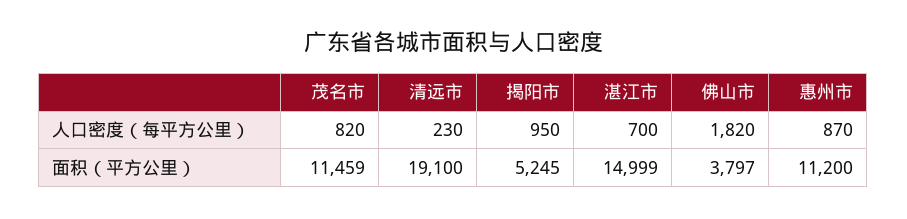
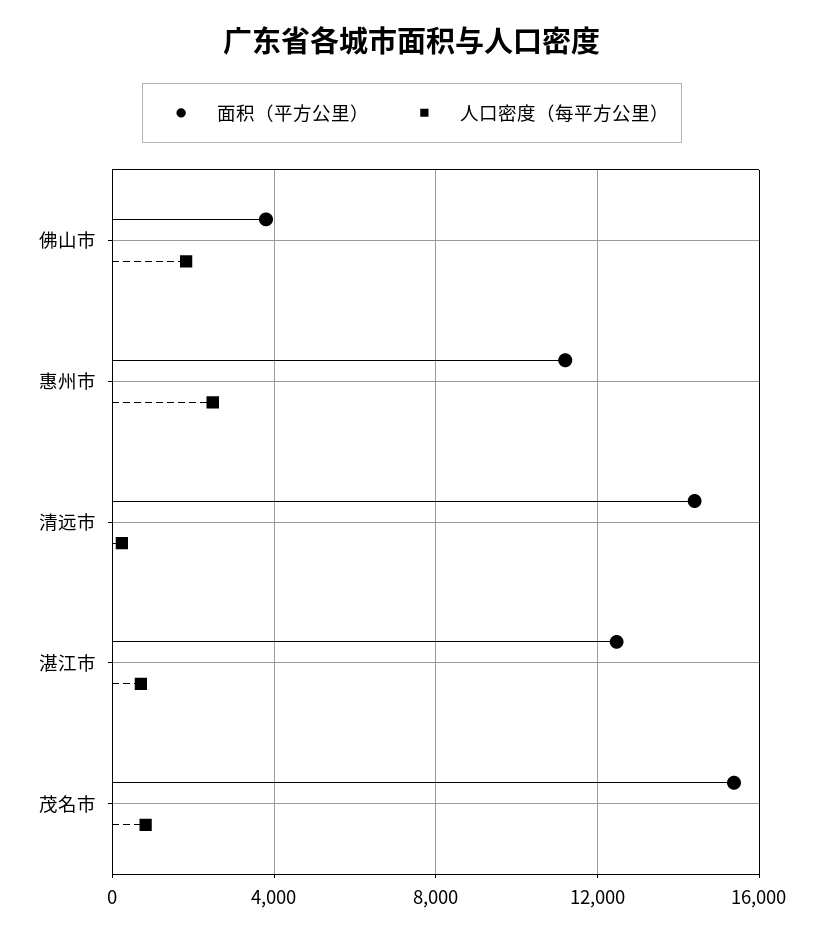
  {
    "人口密度（每平方公里）": {
      "茂名市": 820,
      "清远市": 230,
-     "揭阳市": 950,
      "湛江市": 700,
      "佛山市": 1820,
-     "惠州市": 870
+     "惠州市": 2500
    },
    "面积（平方公里）": {
-     "茂名市": 11459,
+     "茂名市": 15500,
-     "清远市": 19100,
+     "清远市": 14500,
-     "揭阳市": 5245,
-     "湛江市": 14999,
+     "湛江市": 12500,
      "佛山市": 3797,
      "惠州市": 11200
    }
  }

